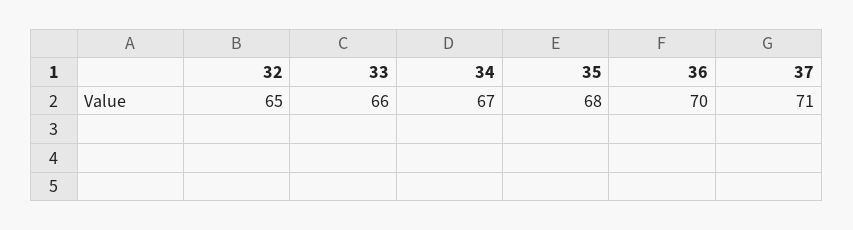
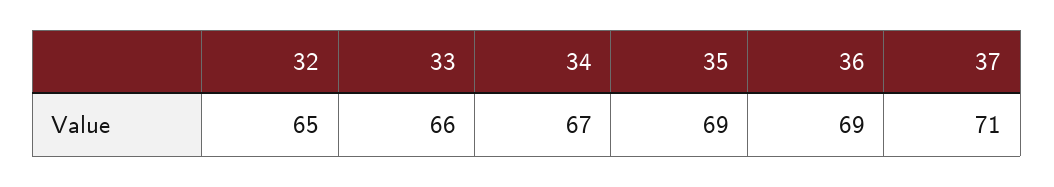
  {
    "32": 65,
    "33": 66,
    "34": 67,
-   "35": 68,
+   "35": 69,
-   "36": 70,
+   "36": 69,
    "37": 71
  }

